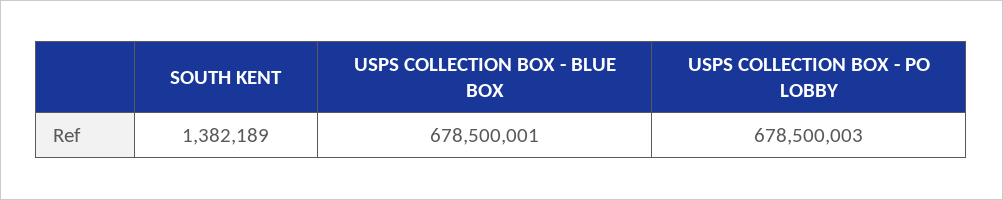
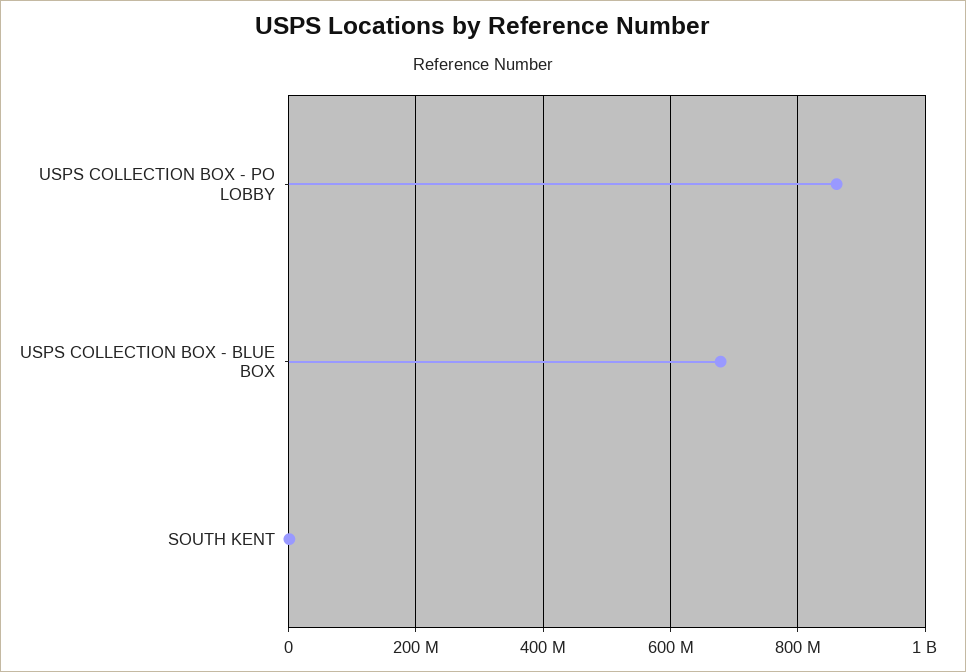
  {
    "SOUTH KENT": 1382189,
    "USPS COLLECTION BOX - BLUE BOX": 678500001,
-   "USPS COLLECTION BOX - PO LOBBY": 678500003
+   "USPS COLLECTION BOX - PO LOBBY": 860000000
  }

